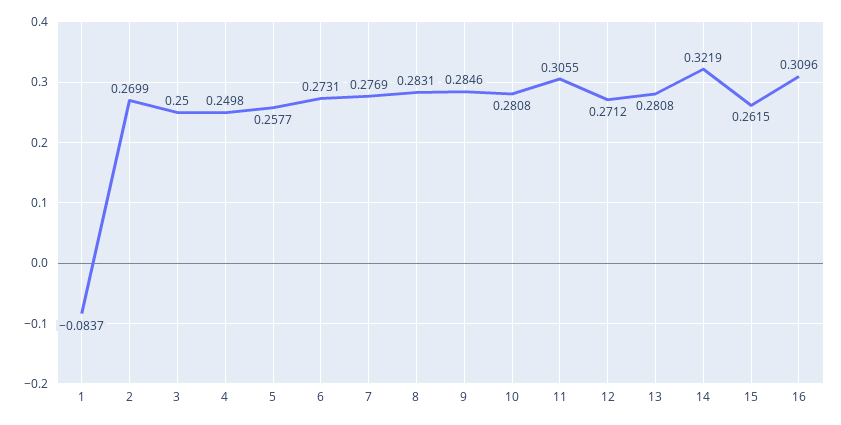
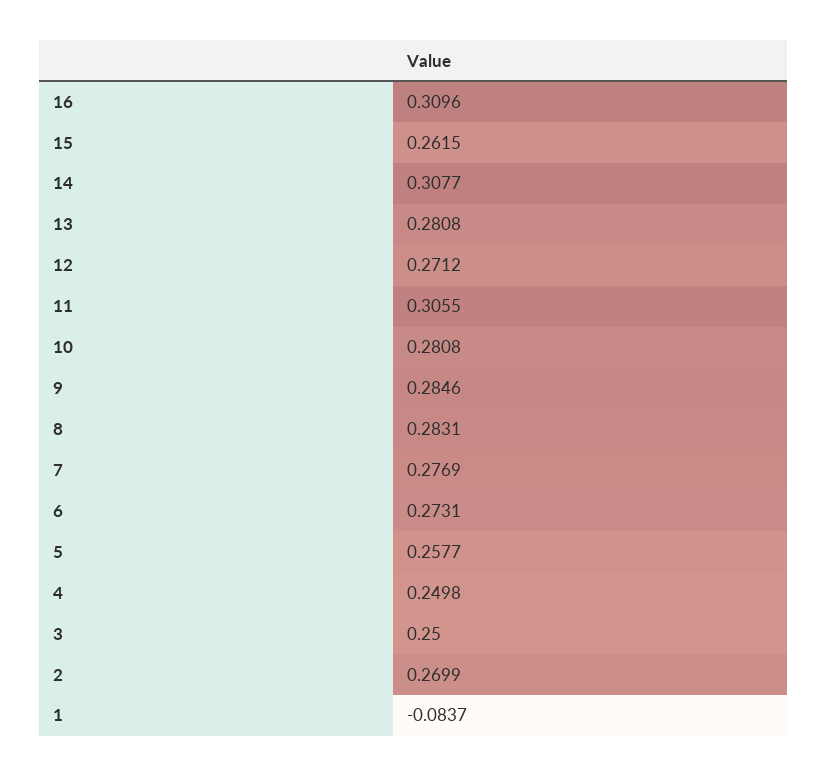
  {
    "1": -0.0837,
    "2": 0.2699,
    "3": 0.25,
    "4": 0.2498,
    "5": 0.2577,
    "6": 0.2731,
    "7": 0.2769,
    "8": 0.2831,
    "9": 0.2846,
    "10": 0.2808,
    "11": 0.3055,
    "12": 0.2712,
    "13": 0.2808,
-   "14": 0.3219,
+   "14": 0.3077,
    "15": 0.2615,
    "16": 0.3096
  }

